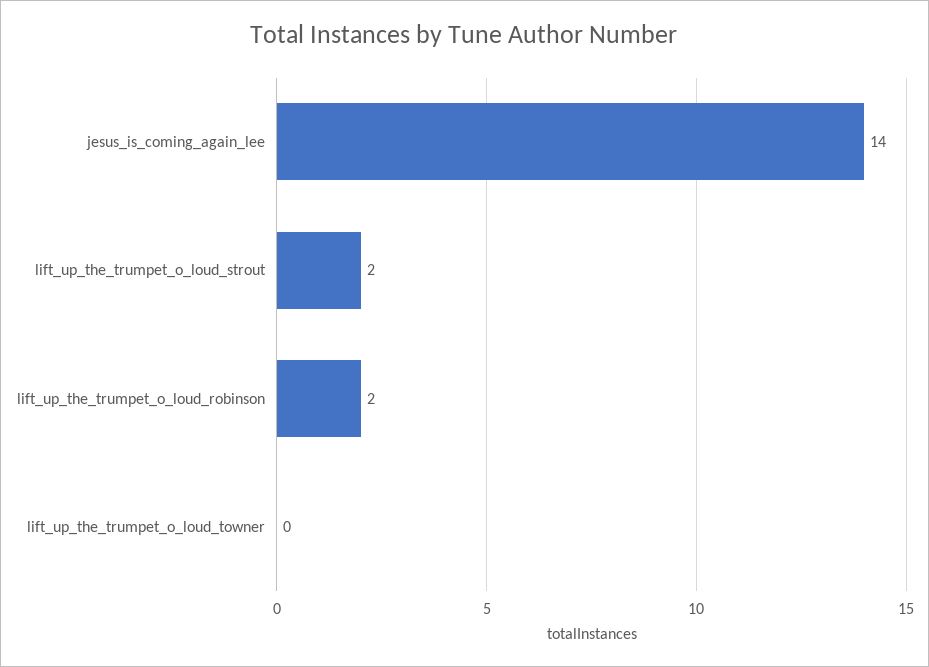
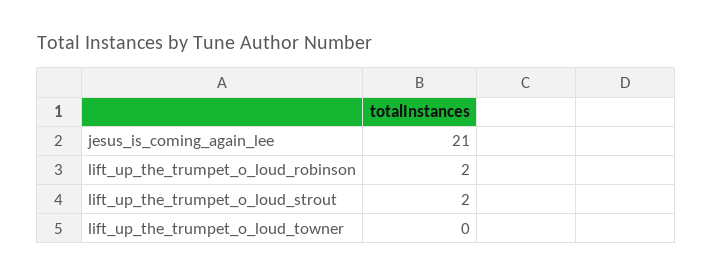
  {
-   "jesus_is_coming_again_lee": 14,
+   "jesus_is_coming_again_lee": 21,
    "lift_up_the_trumpet_o_loud_strout": 2,
    "lift_up_the_trumpet_o_loud_robinson": 2,
    "lift_up_the_trumpet_o_loud_towner": 0
  }

